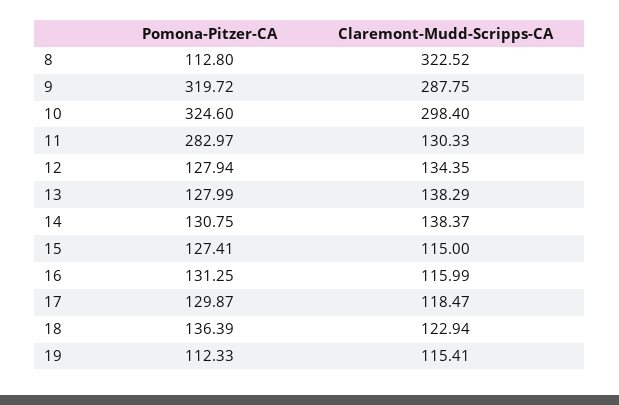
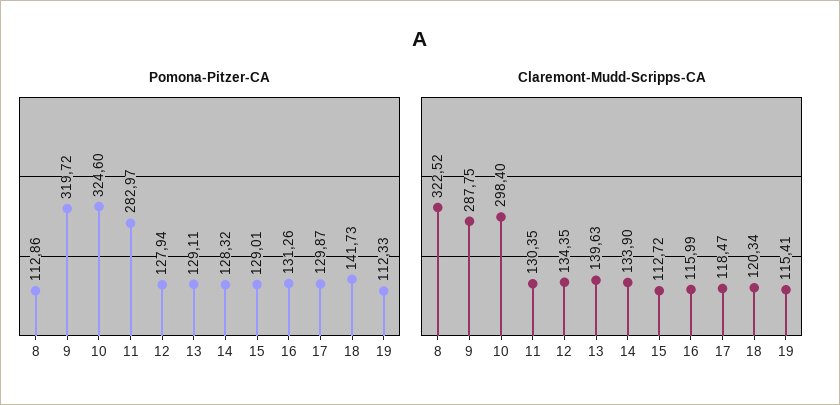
  {
    "Pomona-Pitzer-CA": {
-     "8": 112.8,
+     "8": 112.86,
      "9": 319.72,
      "10": 324.6,
      "11": 282.97,
      "12": 127.94,
-     "13": 127.99,
+     "13": 129.11,
-     "14": 130.75,
+     "14": 128.32,
-     "15": 127.41,
+     "15": 129.01,
-     "16": 131.25,
+     "16": 131.26,
      "17": 129.87,
-     "18": 136.39,
+     "18": 141.73,
      "19": 112.33
    },
    "Claremont-Mudd-Scripps-CA": {
      "8": 322.52,
      "9": 287.75,
      "10": 298.4,
-     "11": 130.33,
+     "11": 130.35,
      "12": 134.35,
-     "13": 138.29,
+     "13": 139.63,
-     "14": 138.37,
+     "14": 133.9,
-     "15": 115,
+     "15": 112.72,
      "16": 115.99,
      "17": 118.47,
-     "18": 122.94,
+     "18": 120.34,
      "19": 115.41
    }
  }

